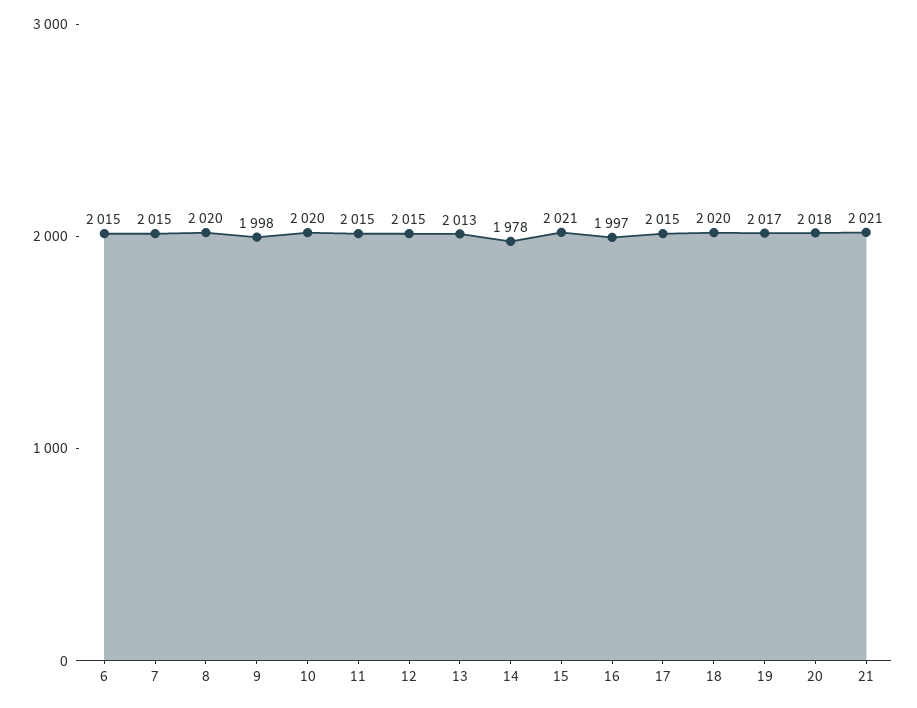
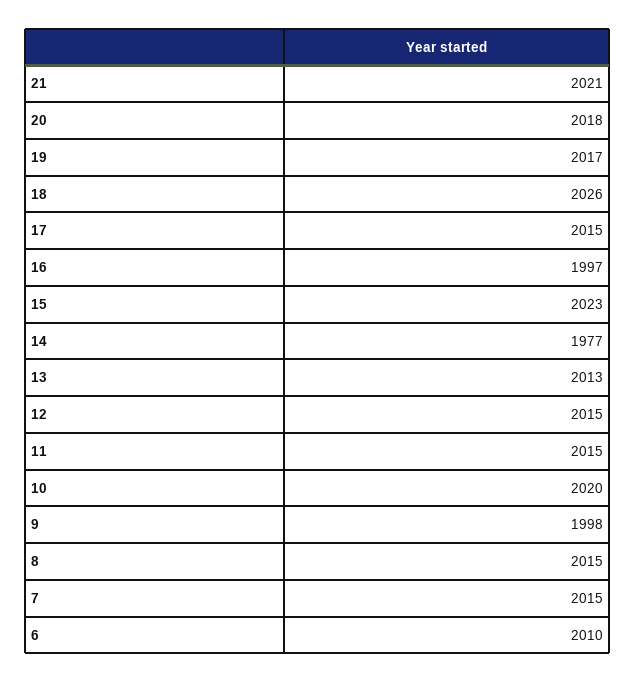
  {
-   "6": 2015,
+   "6": 2010,
    "7": 2015,
-   "8": 2020,
+   "8": 2015,
    "9": 1998,
    "10": 2020,
    "11": 2015,
    "12": 2015,
    "13": 2013,
-   "14": 1978,
+   "14": 1977,
-   "15": 2021,
+   "15": 2023,
    "16": 1997,
    "17": 2015,
-   "18": 2020,
+   "18": 2026,
    "19": 2017,
    "20": 2018,
    "21": 2021
  }

